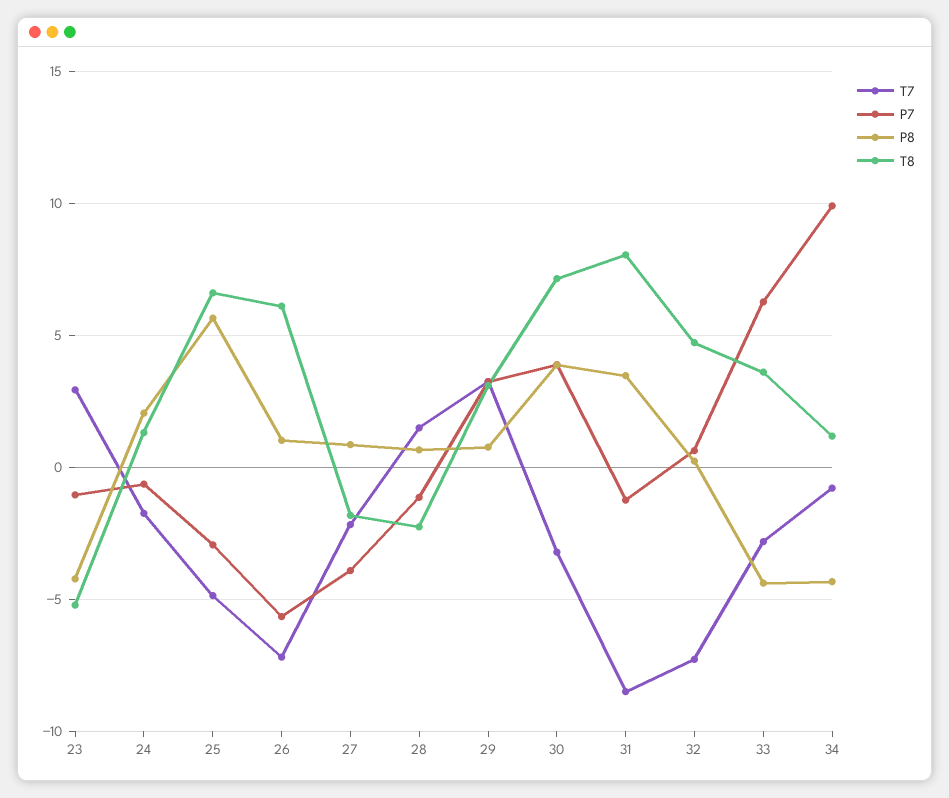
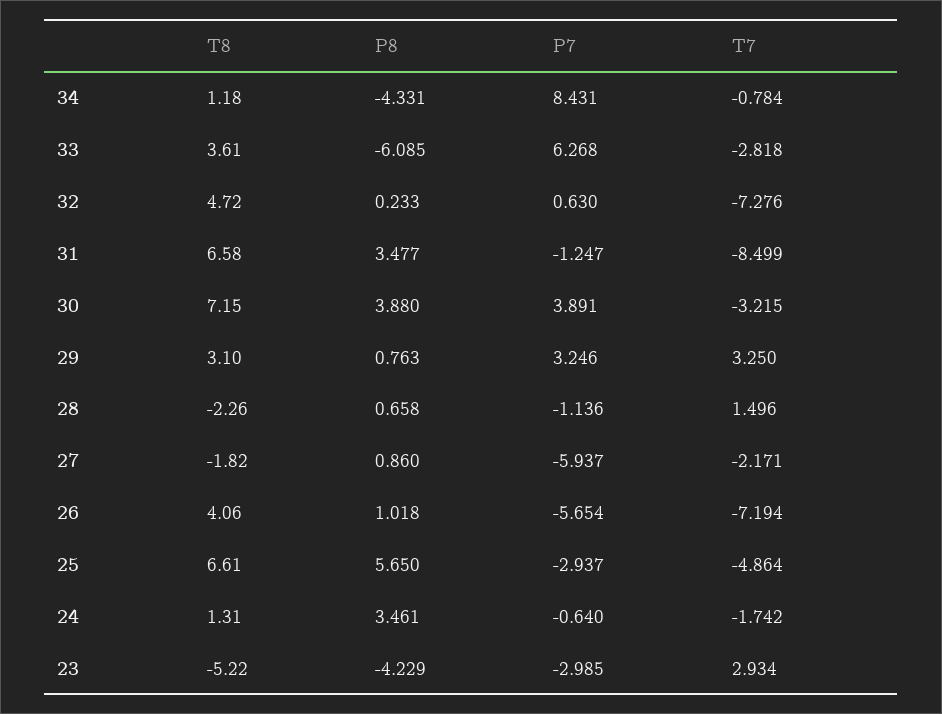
  {
    "T7": {
      "23": 2.934,
      "24": -1.742,
      "25": -4.864,
      "26": -7.194,
      "27": -2.171,
      "28": 1.496,
      "29": 3.25,
      "30": -3.215,
      "31": -8.499,
      "32": -7.276,
      "33": -2.818,
      "34": -0.784
    },
    "P7": {
-     "23": -1,
+     "23": -2.985,
      "24": -0.64,
      "25": -2.937,
      "26": -5.654,
-     "27": -4,
+     "27": -5.937,
      "28": -1.136,
      "29": 3.246,
      "30": 3.891,
      "31": -1.247,
      "32": 0.63,
      "33": 6.268,
-     "34": 10
+     "34": 8.431
    },
    "P8": {
      "23": -4.229,
-     "24": 2,
+     "24": 3.461,
      "25": 5.65,
      "26": 1.018,
      "27": 0.86,
      "28": 0.658,
      "29": 0.763,
      "30": 3.88,
      "31": 3.477,
      "32": 0.233,
-     "33": -4.5,
+     "33": -6.085,
      "34": -4.331
    },
    "T8": {
      "23": -5.22,
      "24": 1.31,
      "25": 6.61,
-     "26": 6,
+     "26": 4.06,
      "27": -1.82,
      "28": -2.26,
      "29": 3.1,
      "30": 7.15,
-     "31": 8,
+     "31": 6.58,
      "32": 4.72,
      "33": 3.61,
      "34": 1.18
    }
  }

